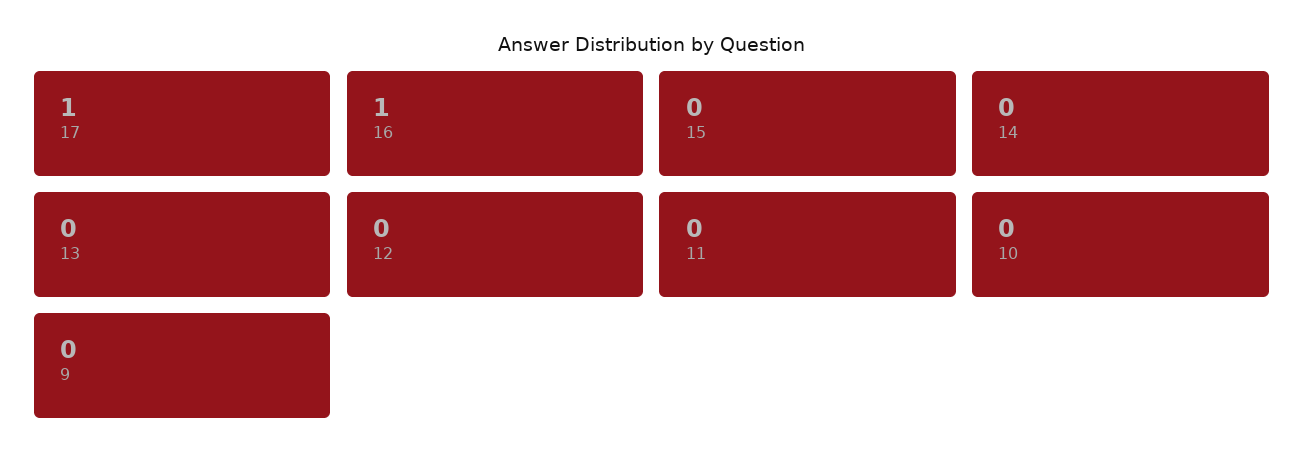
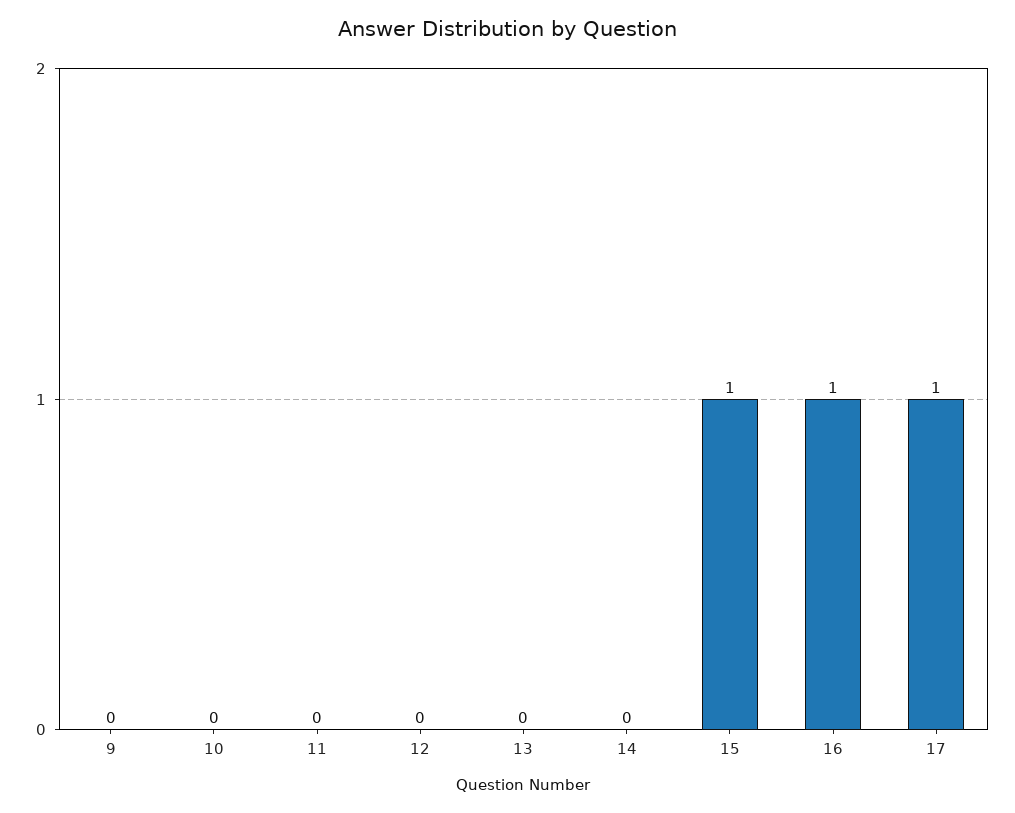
  {
    "17": 1,
    "16": 1,
-   "15": 0,
+   "15": 1,
    "14": 0,
    "13": 0,
    "12": 0,
    "11": 0,
    "10": 0,
    "9": 0
  }

